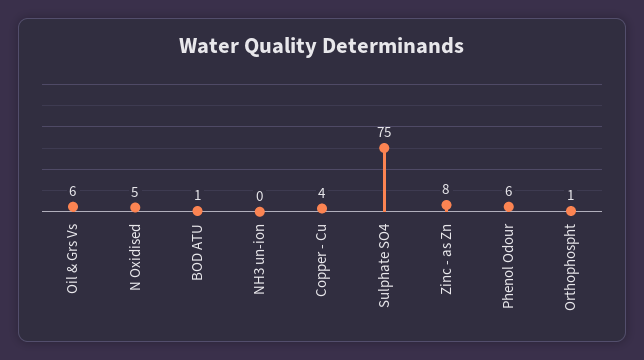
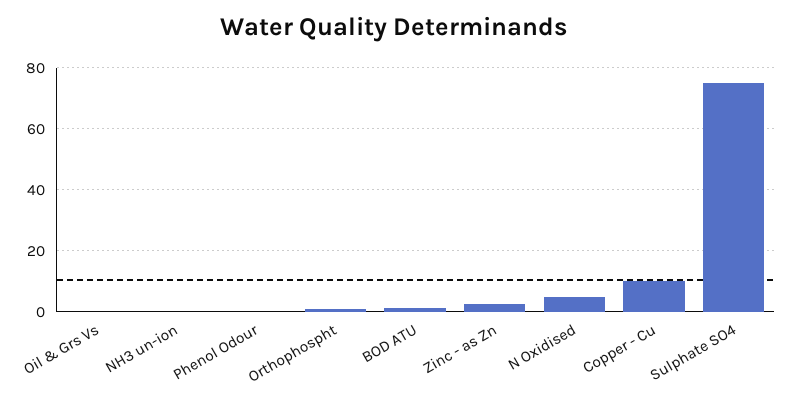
  {
-   "Oil & Grs Vs": 6,
+   "Oil & Grs Vs": 0,
    "N Oxidised": 5,
    "BOD ATU": 1,
    "NH3 un-ion": 0,
-   "Copper - Cu": 4,
+   "Copper - Cu": 10,
    "Sulphate SO4": 75,
-   "Zinc - as Zn": 8,
+   "Zinc - as Zn": 2,
-   "Phenol Odour": 6,
+   "Phenol Odour": 0,
    "Orthophospht": 1
  }

